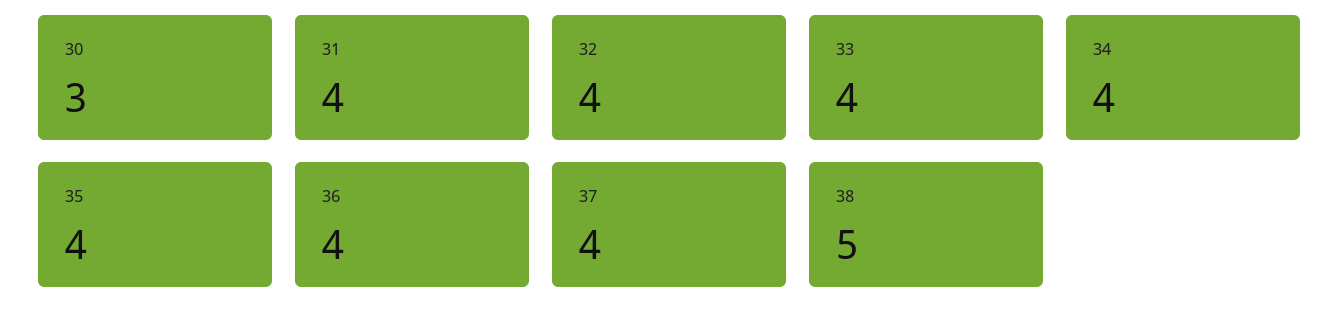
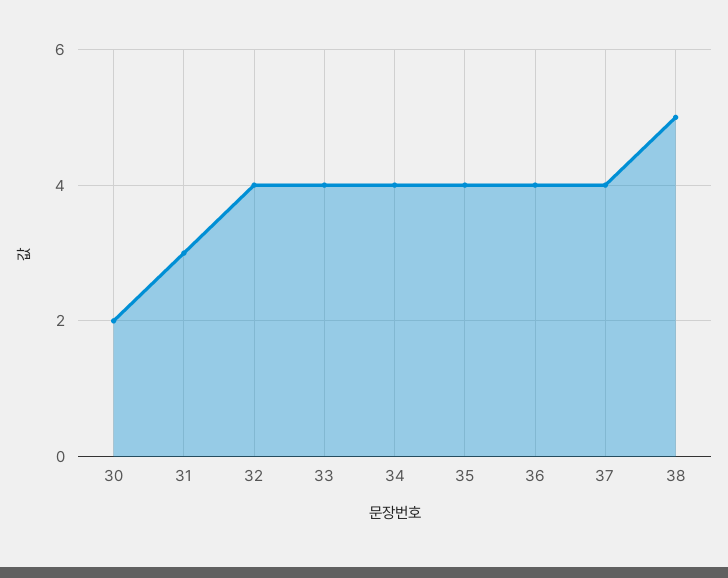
  {
-   "30": 3,
+   "30": 2,
-   "31": 4,
+   "31": 3,
    "32": 4,
    "33": 4,
    "34": 4,
    "35": 4,
    "36": 4,
    "37": 4,
    "38": 5
  }

